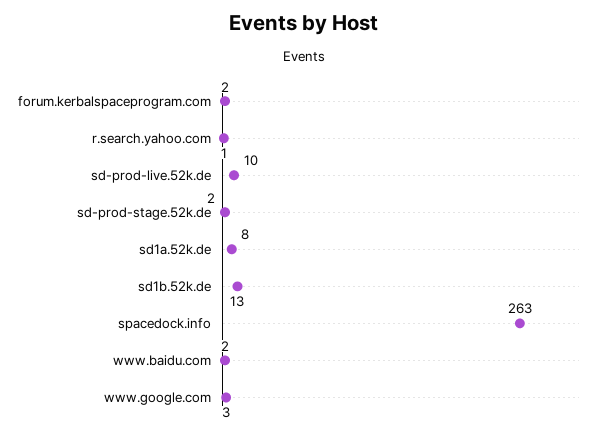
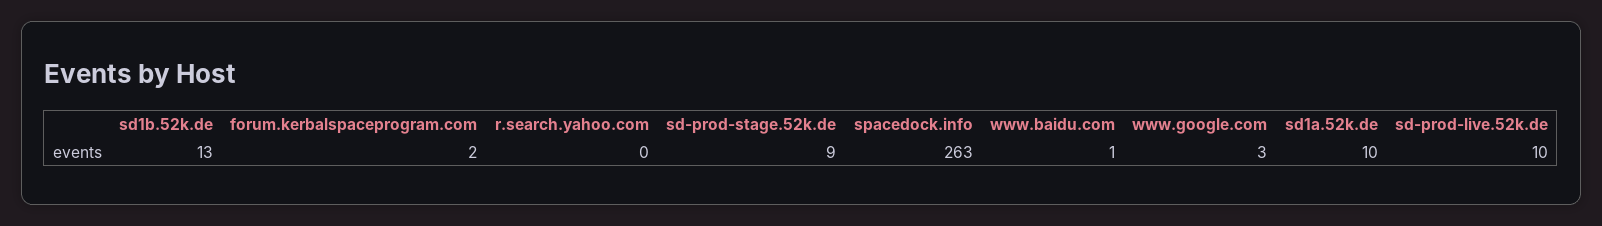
  {
    "forum.kerbalspaceprogram.com": 2,
-   "r.search.yahoo.com": 1,
+   "r.search.yahoo.com": 0,
    "sd-prod-live.52k.de": 10,
-   "sd-prod-stage.52k.de": 2,
+   "sd-prod-stage.52k.de": 9,
-   "sd1a.52k.de": 8,
+   "sd1a.52k.de": 10,
    "sd1b.52k.de": 13,
    "spacedock.info": 263,
-   "www.baidu.com": 2,
+   "www.baidu.com": 1,
    "www.google.com": 3
  }

